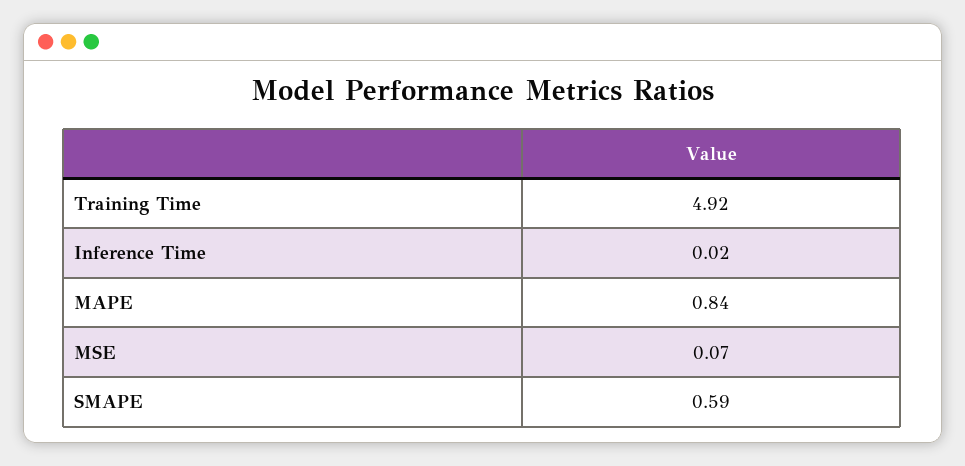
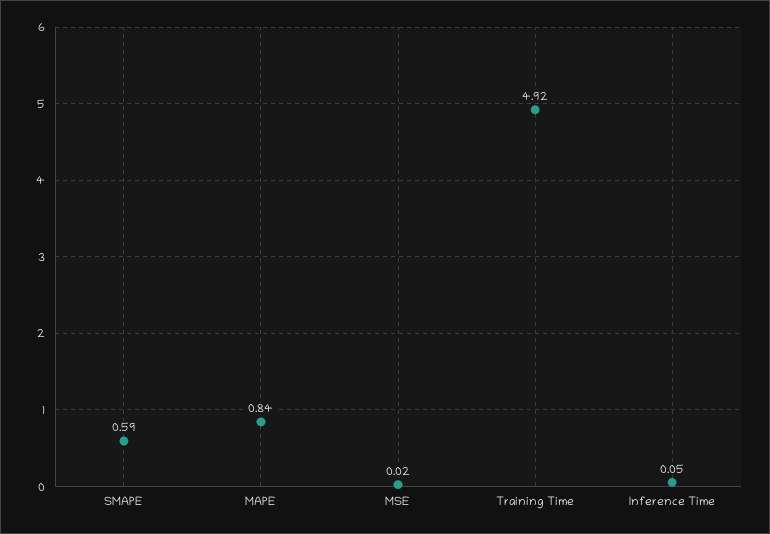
  {
    "Training Time": 4.92,
-   "Inference Time": 0.02,
+   "Inference Time": 0.05,
    "MAPE": 0.84,
-   "MSE": 0.07,
+   "MSE": 0.02,
    "SMAPE": 0.59
  }

